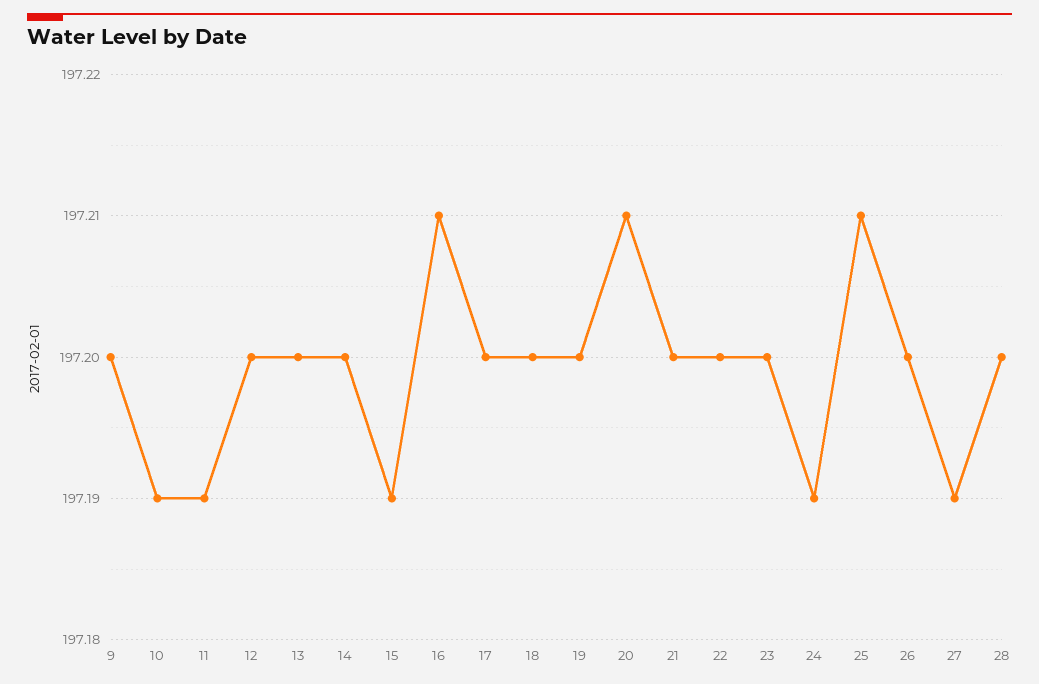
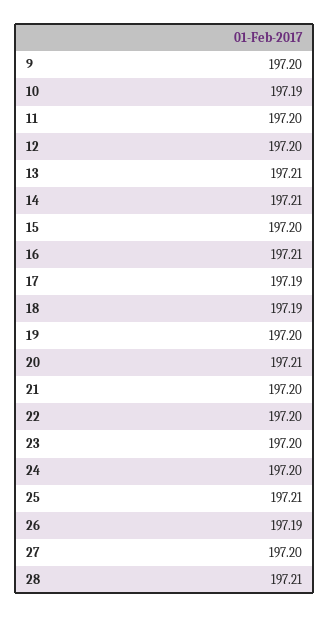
  {
    "9": 197.2,
    "10": 197.19,
-   "11": 197.19,
+   "11": 197.2,
    "12": 197.2,
-   "13": 197.2,
+   "13": 197.21,
-   "14": 197.2,
+   "14": 197.21,
-   "15": 197.19,
+   "15": 197.2,
    "16": 197.21,
-   "17": 197.2,
+   "17": 197.19,
-   "18": 197.2,
+   "18": 197.19,
    "19": 197.2,
    "20": 197.21,
    "21": 197.2,
    "22": 197.2,
    "23": 197.2,
-   "24": 197.19,
+   "24": 197.2,
    "25": 197.21,
-   "26": 197.2,
+   "26": 197.19,
-   "27": 197.19,
+   "27": 197.2,
-   "28": 197.2
+   "28": 197.21
  }

